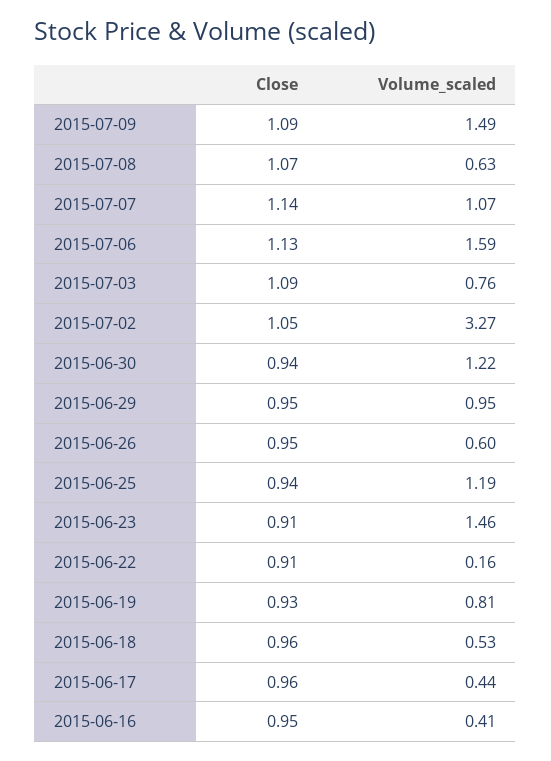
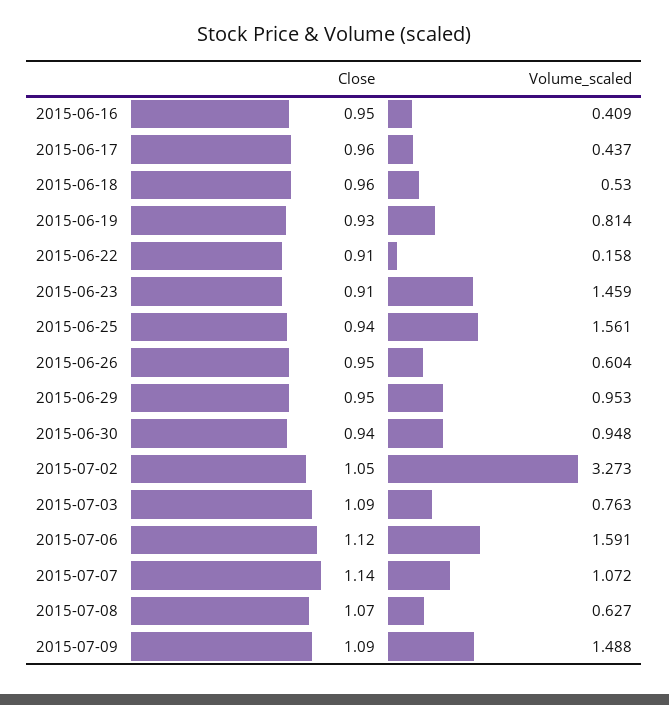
  {
    "Close": {
      "2015-07-09": 1.09,
      "2015-07-08": 1.07,
      "2015-07-07": 1.14,
-     "2015-07-06": 1.13,
+     "2015-07-06": 1.12,
      "2015-07-03": 1.09,
      "2015-07-02": 1.05,
      "2015-06-30": 0.94,
      "2015-06-29": 0.95,
      "2015-06-26": 0.95,
      "2015-06-25": 0.94,
      "2015-06-23": 0.91,
      "2015-06-22": 0.91,
      "2015-06-19": 0.93,
      "2015-06-18": 0.96,
      "2015-06-17": 0.96,
      "2015-06-16": 0.95
    },
    "Volume_scaled": {
      "2015-07-09": 1.488,
      "2015-07-08": 0.627,
      "2015-07-07": 1.072,
      "2015-07-06": 1.591,
      "2015-07-03": 0.763,
      "2015-07-02": 3.273,
-     "2015-06-30": 1.22,
+     "2015-06-30": 0.948,
      "2015-06-29": 0.953,
      "2015-06-26": 0.604,
-     "2015-06-25": 1.19,
+     "2015-06-25": 1.561,
      "2015-06-23": 1.459,
      "2015-06-22": 0.158,
      "2015-06-19": 0.814,
      "2015-06-18": 0.53,
      "2015-06-17": 0.437,
      "2015-06-16": 0.409
    }
  }

